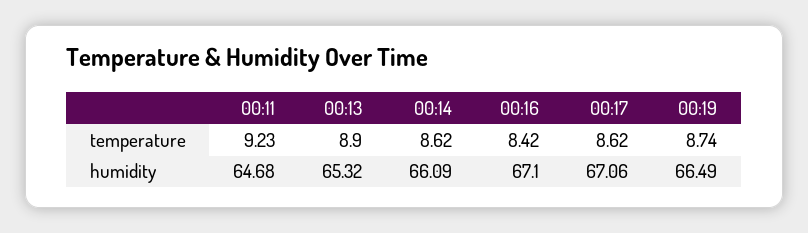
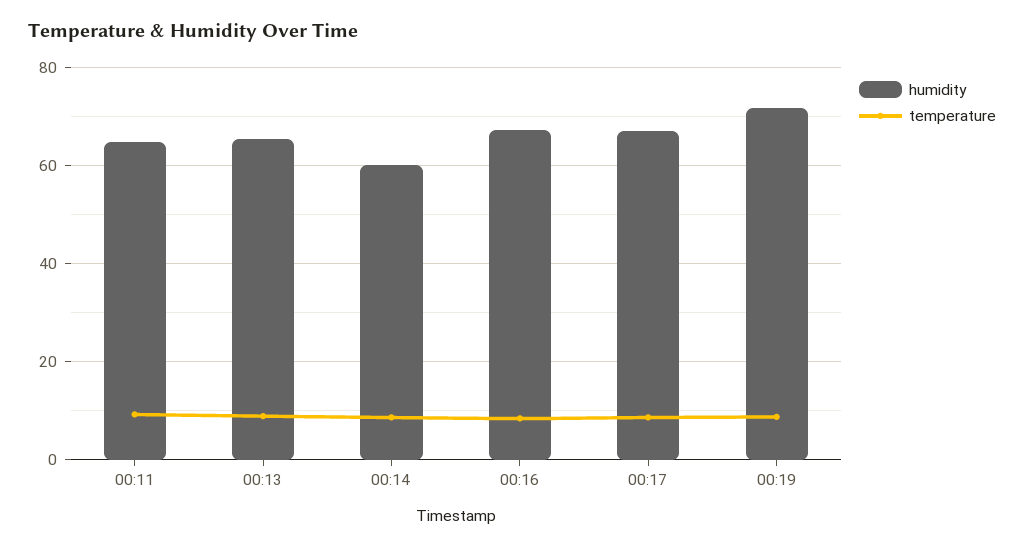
  {
    "temperature": {
      "00:11": 9.23,
      "00:13": 8.9,
      "00:14": 8.62,
      "00:16": 8.42,
      "00:17": 8.62,
      "00:19": 8.74
    },
    "humidity": {
      "00:11": 64.68,
      "00:13": 65.32,
-     "00:14": 66.09,
+     "00:14": 60,
      "00:16": 67.1,
      "00:17": 67.06,
-     "00:19": 66.49
+     "00:19": 72
    }
  }

